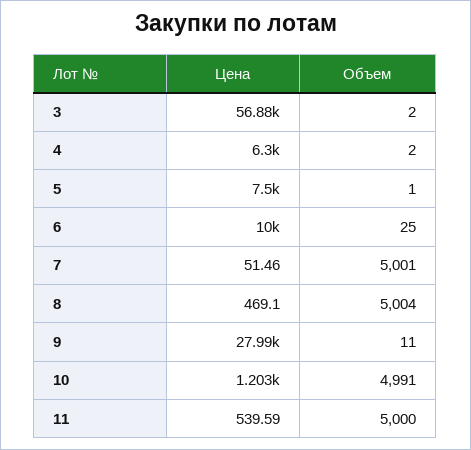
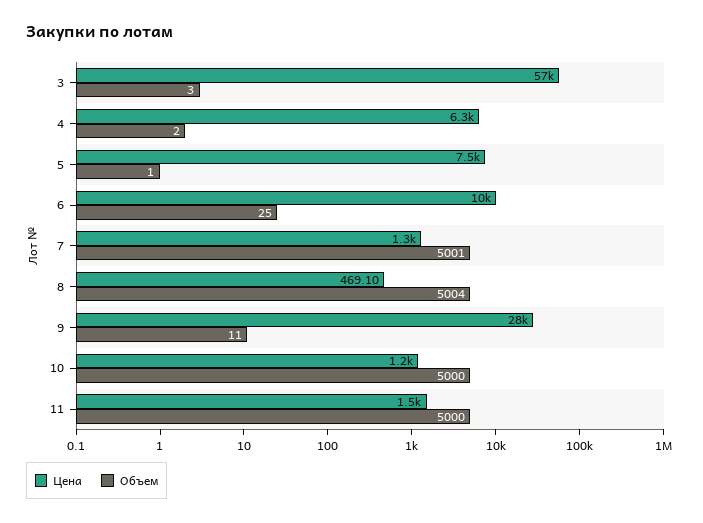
  {
    "Цена": {
      "3": 56880,
      "4": 6300,
      "5": 7500,
      "6": 10000,
-     "7": 51.46,
+     "7": 1300,
      "8": 469.1,
      "9": 27990,
      "10": 1203,
-     "11": 539.59
+     "11": 1500
    },
    "Объем": {
-     "3": 2,
+     "3": 3,
      "4": 2,
      "5": 1,
      "6": 25,
      "7": 5001,
      "8": 5004,
      "9": 11,
-     "10": 4991,
+     "10": 5000,
      "11": 5000
    }
  }

